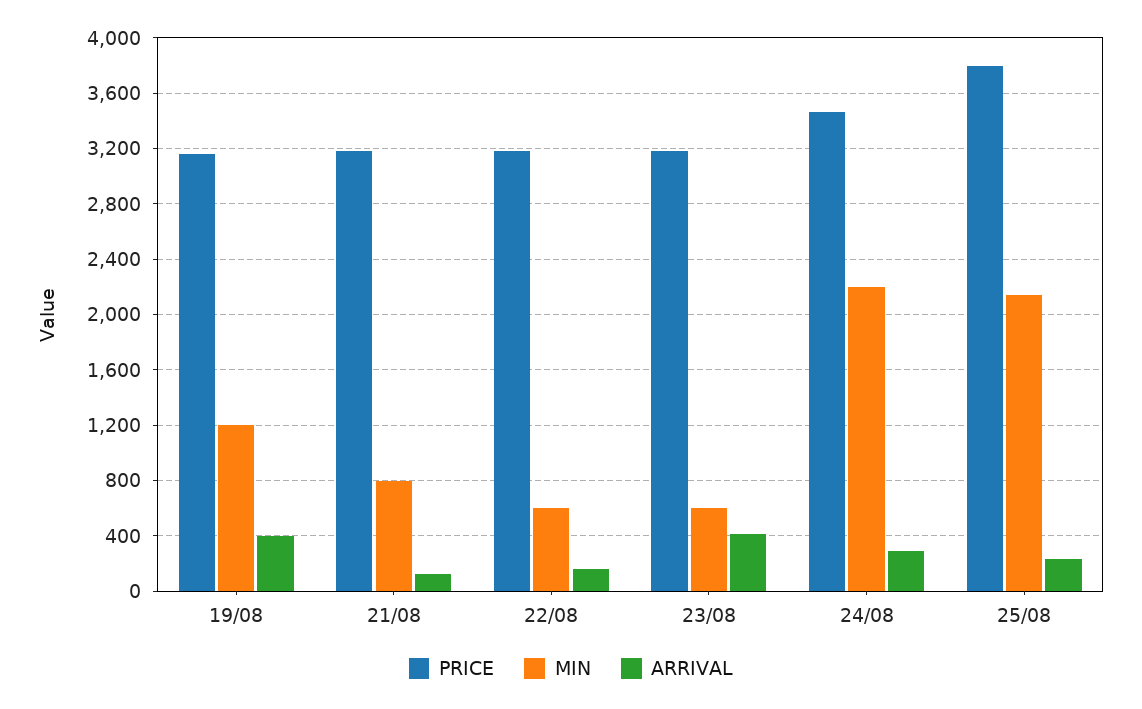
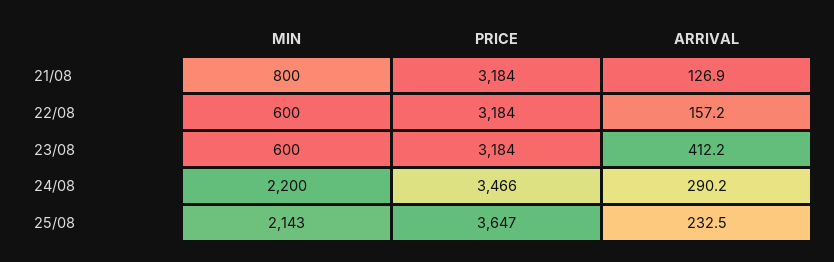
  {
    "PRICE": {
-     "19/08": 3150,
      "21/08": 3184,
      "22/08": 3184,
      "23/08": 3184,
      "24/08": 3466,
-     "25/08": 3800
+     "25/08": 3647
    },
    "MIN": {
-     "19/08": 1200,
      "21/08": 800,
      "22/08": 600,
      "23/08": 600,
      "24/08": 2200,
      "25/08": 2143
    },
    "ARRIVAL": {
-     "19/08": 400,
      "21/08": 126.9,
      "22/08": 157.2,
      "23/08": 412.2,
      "24/08": 290.2,
      "25/08": 232.5
    }
  }

